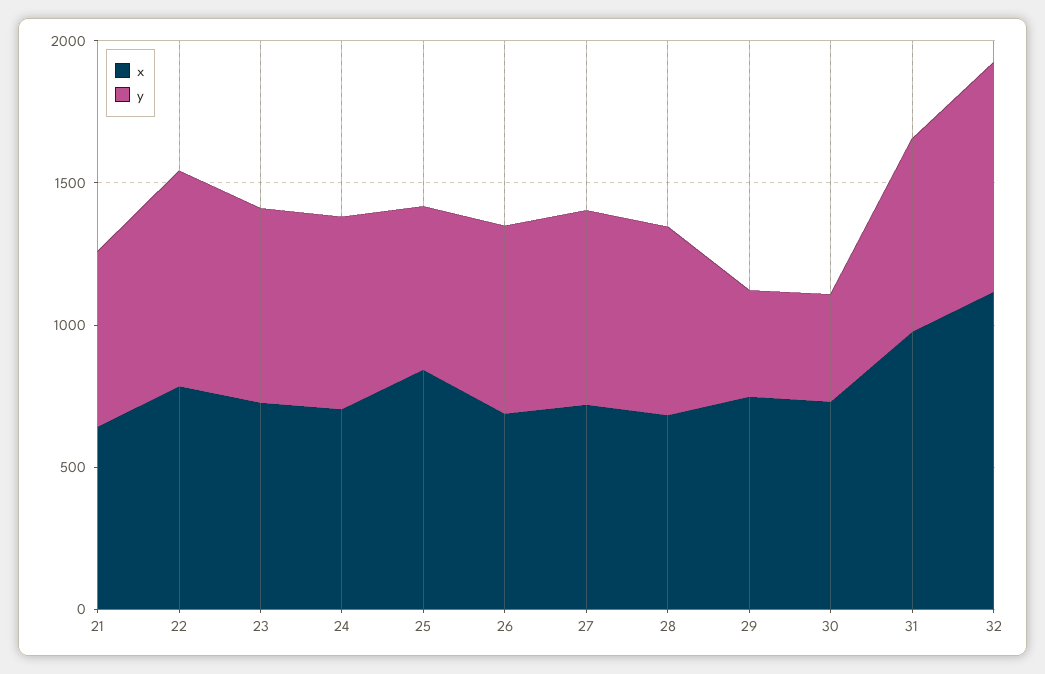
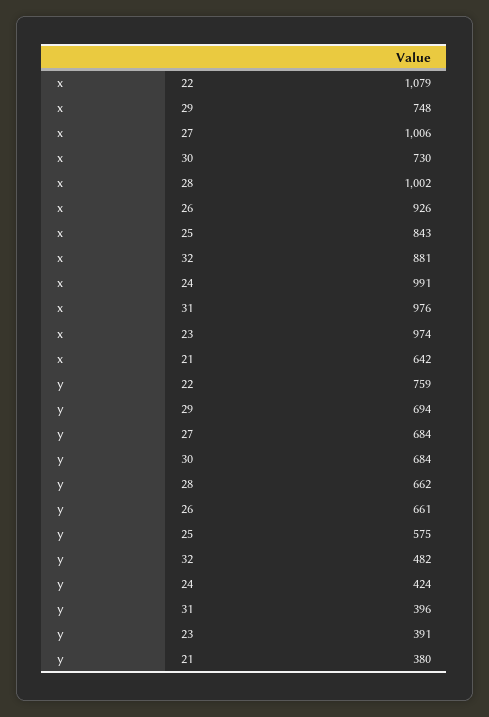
  {
    "x": {
      "21": 642,
-     "22": 800,
+     "22": 1079,
-     "23": 700,
+     "23": 974,
-     "24": 700,
+     "24": 991,
      "25": 843,
-     "26": 700,
+     "26": 926,
-     "27": 700,
+     "27": 1006,
-     "28": 700,
+     "28": 1002,
      "29": 748,
      "30": 730,
      "31": 976,
-     "32": 1100
+     "32": 881
    },
    "y": {
-     "21": 600,
+     "21": 380,
      "22": 759,
-     "23": 700,
+     "23": 391,
-     "24": 700,
+     "24": 424,
      "25": 575,
      "26": 661,
      "27": 684,
      "28": 662,
-     "29": 400,
+     "29": 694,
-     "30": 400,
+     "30": 684,
-     "31": 700,
+     "31": 396,
-     "32": 800
+     "32": 482
    }
  }

